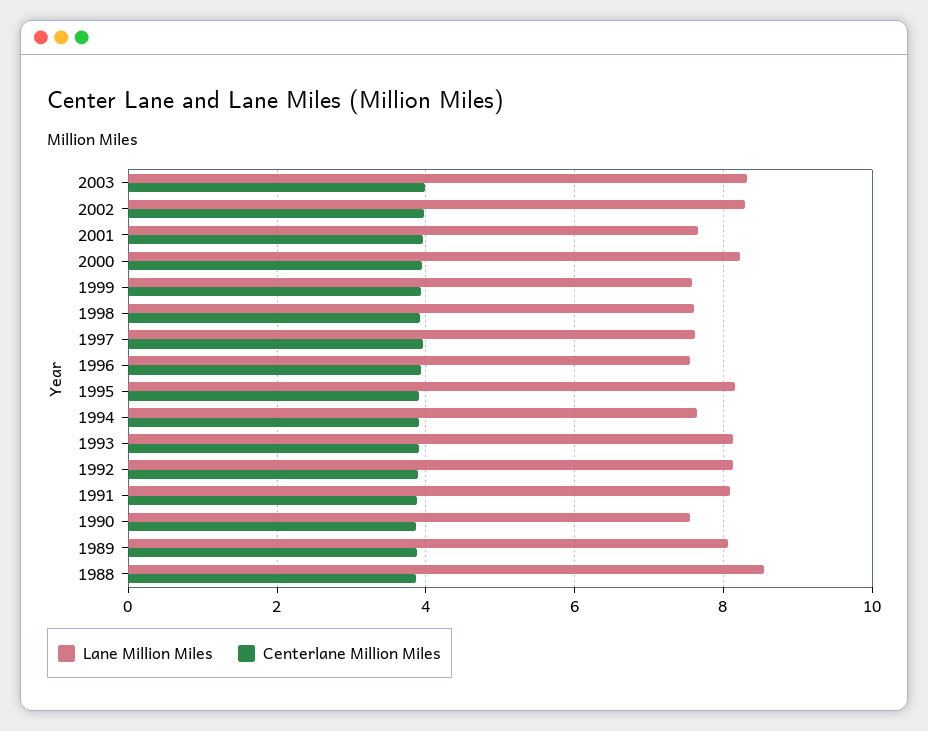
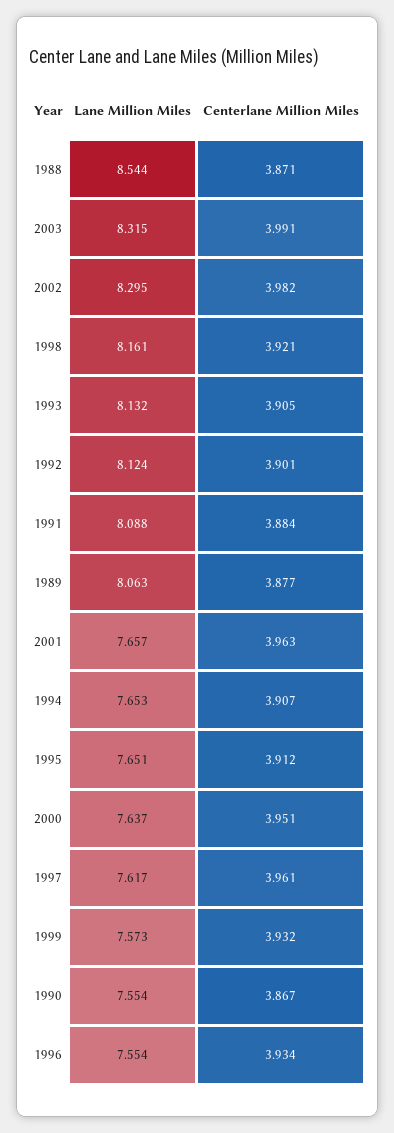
  {
    "Lane Million Miles": {
      "2003": 8.315,
      "2002": 8.295,
      "2001": 7.657,
-     "2000": 8.2,
+     "2000": 7.637,
      "1999": 7.573,
-     "1998": 7.6,
+     "1998": 8.161,
      "1997": 7.617,
      "1996": 7.554,
-     "1995": 8.2,
+     "1995": 7.651,
      "1994": 7.653,
      "1993": 8.132,
      "1992": 8.124,
      "1991": 8.088,
      "1990": 7.554,
      "1989": 8.063,
      "1988": 8.544
    },
    "Centerlane Million Miles": {
      "2003": 3.991,
      "2002": 3.982,
      "2001": 3.963,
      "2000": 3.951,
      "1999": 3.932,
      "1998": 3.921,
      "1997": 3.961,
      "1996": 3.934,
      "1995": 3.912,
      "1994": 3.907,
      "1993": 3.905,
      "1992": 3.901,
      "1991": 3.884,
      "1990": 3.867,
      "1989": 3.877,
      "1988": 3.871
    }
  }

